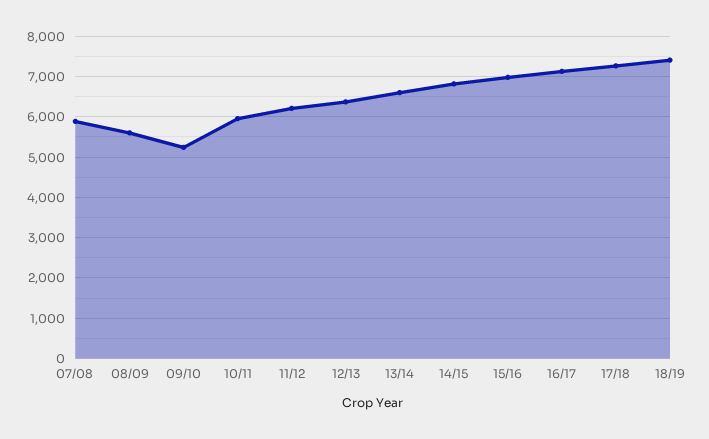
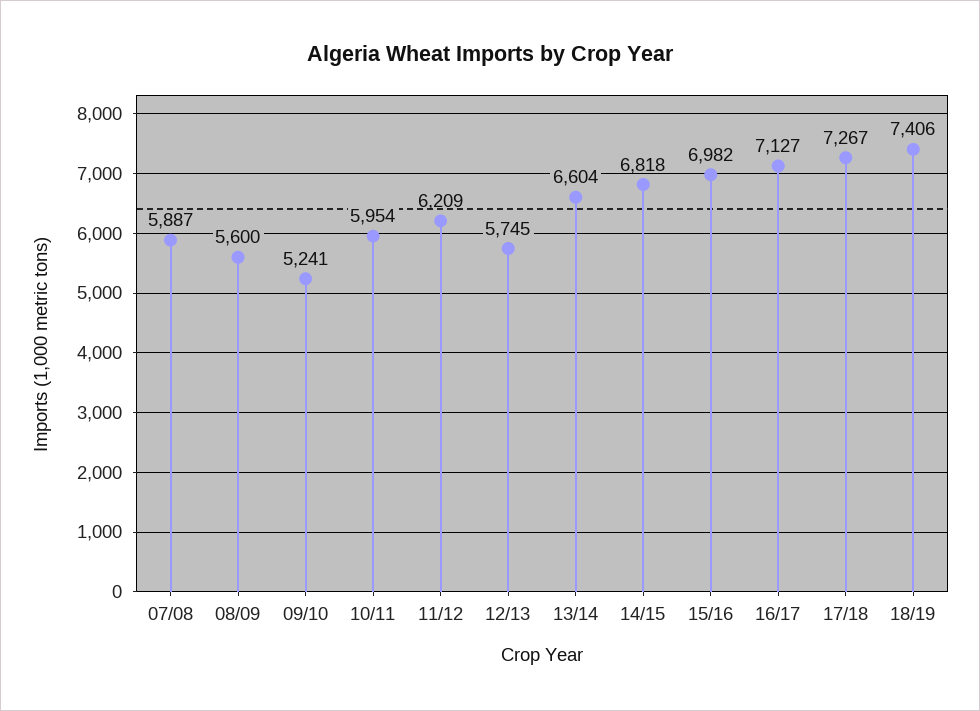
  {
    "07/08": 5887,
    "08/09": 5600,
    "09/10": 5241,
    "10/11": 5954,
    "11/12": 6209,
-   "12/13": 6400,
+   "12/13": 5745,
    "13/14": 6604,
    "14/15": 6818,
    "15/16": 6982,
    "16/17": 7127,
    "17/18": 7267,
    "18/19": 7406
  }

